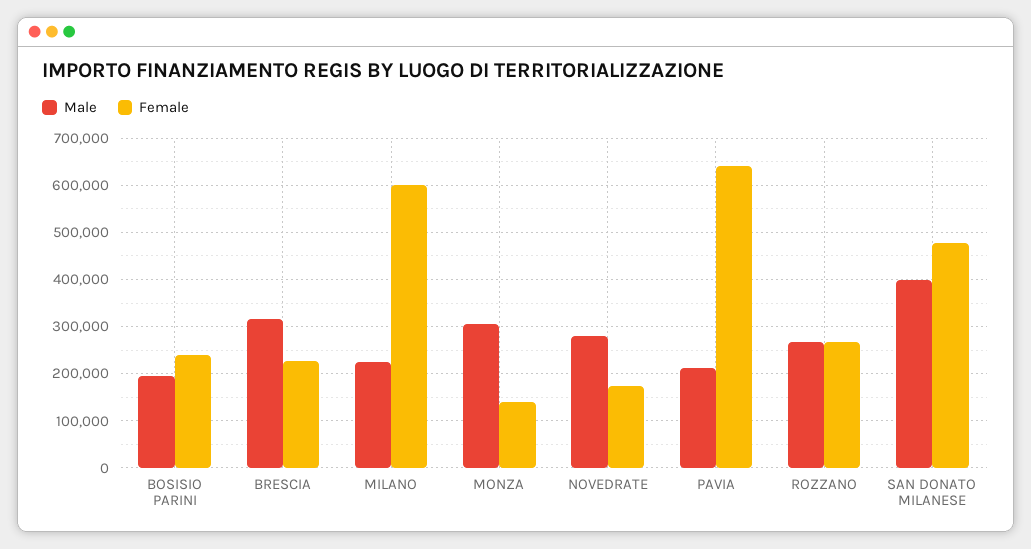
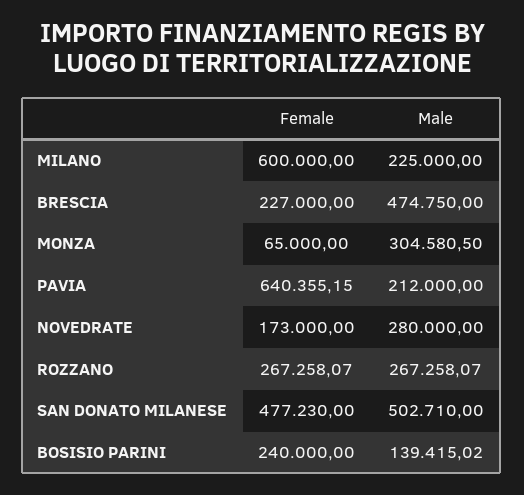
  {
    "Male": {
-     "BOSISIO PARINI": 200000,
+     "BOSISIO PARINI": 139415.02,
-     "BRESCIA": 320000,
+     "BRESCIA": 474750,
      "MILANO": 225000,
      "MONZA": 304580.5,
      "NOVEDRATE": 280000,
      "PAVIA": 212000,
      "ROZZANO": 267258.07,
-     "SAN DONATO MILANESE": 400000
+     "SAN DONATO MILANESE": 502710
    },
    "Female": {
      "BOSISIO PARINI": 240000,
      "BRESCIA": 227000,
      "MILANO": 600000,
-     "MONZA": 140000,
+     "MONZA": 65000,
      "NOVEDRATE": 173000,
      "PAVIA": 640355.15,
      "ROZZANO": 267258.07,
      "SAN DONATO MILANESE": 477230
    }
  }

